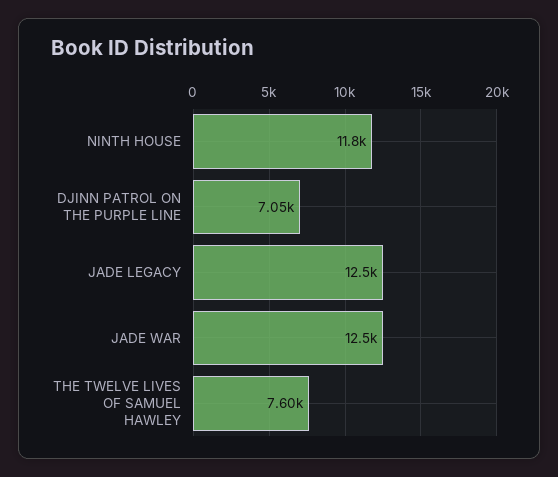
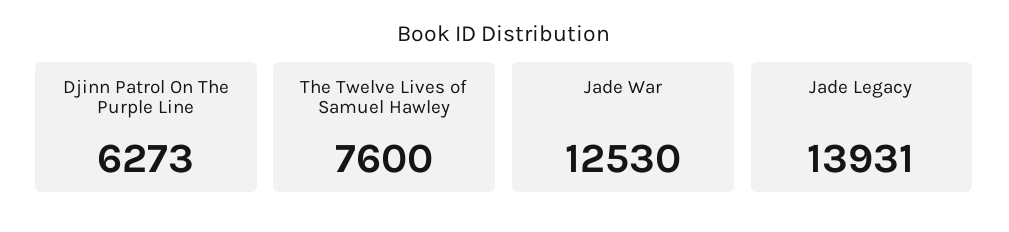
  {
-   "NINTH HOUSE": 11800,
-   "DJINN PATROL ON THE PURPLE LINE": 7050,
+   "DJINN PATROL ON THE PURPLE LINE": 6273,
-   "JADE LEGACY": 12500,
+   "JADE LEGACY": 13931,
    "JADE WAR": 12530,
    "THE TWELVE LIVES OF SAMUEL HAWLEY": 7600
  }

